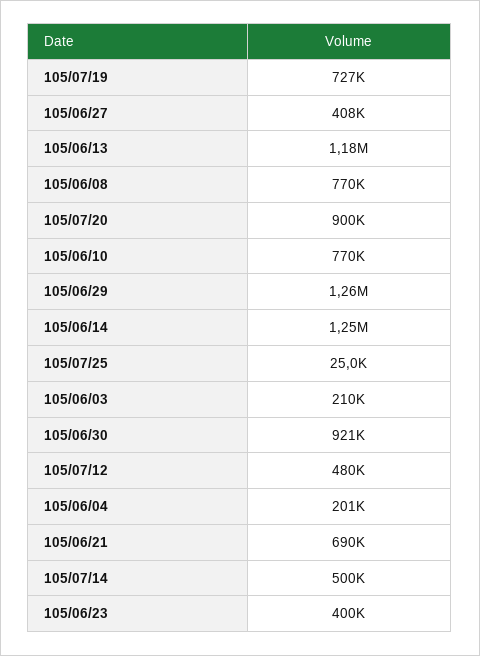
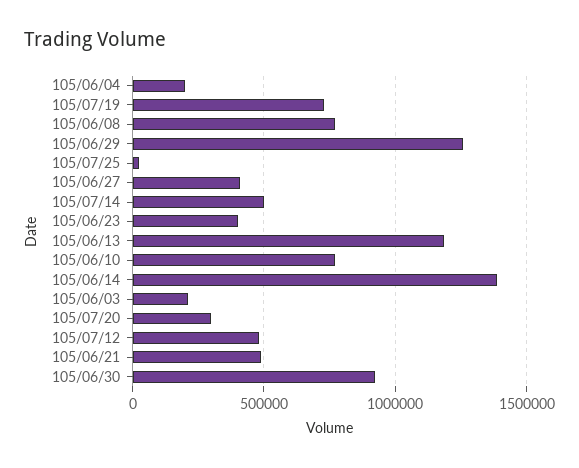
  {
    "105/07/19": 727000,
    "105/06/27": 408000,
    "105/06/13": 1180000,
    "105/06/08": 770000,
-   "105/07/20": 900000,
+   "105/07/20": 300000,
    "105/06/10": 770000,
    "105/06/29": 1260000,
-   "105/06/14": 1250000,
+   "105/06/14": 1400000,
    "105/07/25": 25000,
    "105/06/03": 210000,
    "105/06/30": 921000,
    "105/07/12": 480000,
    "105/06/04": 201000,
-   "105/06/21": 690000,
+   "105/06/21": 500000,
    "105/07/14": 500000,
    "105/06/23": 400000
  }

